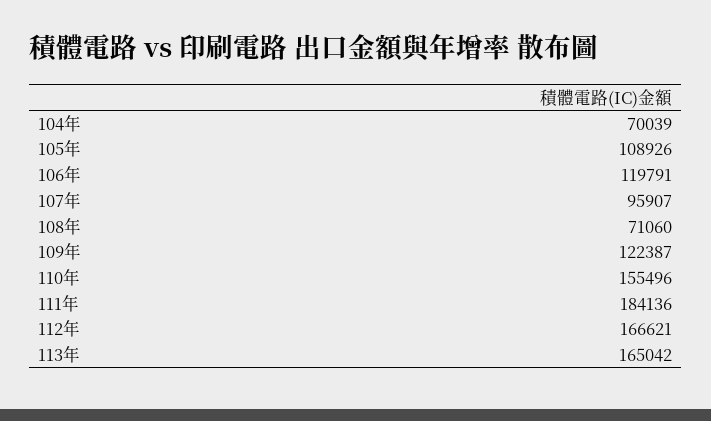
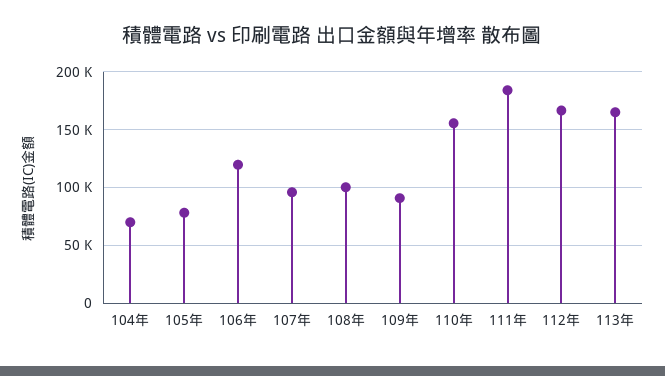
  {
    "104年": 70039,
-   "105年": 108926,
+   "105年": 80000,
    "106年": 119791,
    "107年": 95907,
-   "108年": 71060,
+   "108年": 100000,
-   "109年": 122387,
+   "109年": 90000,
    "110年": 155496,
    "111年": 184136,
    "112年": 166621,
    "113年": 165042
  }

